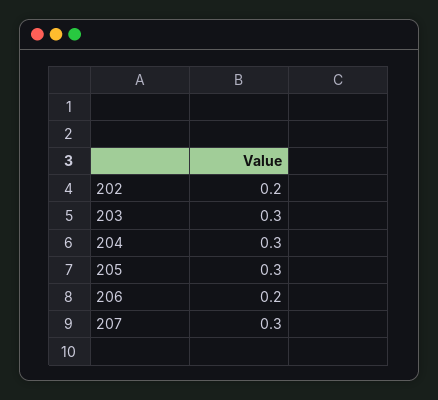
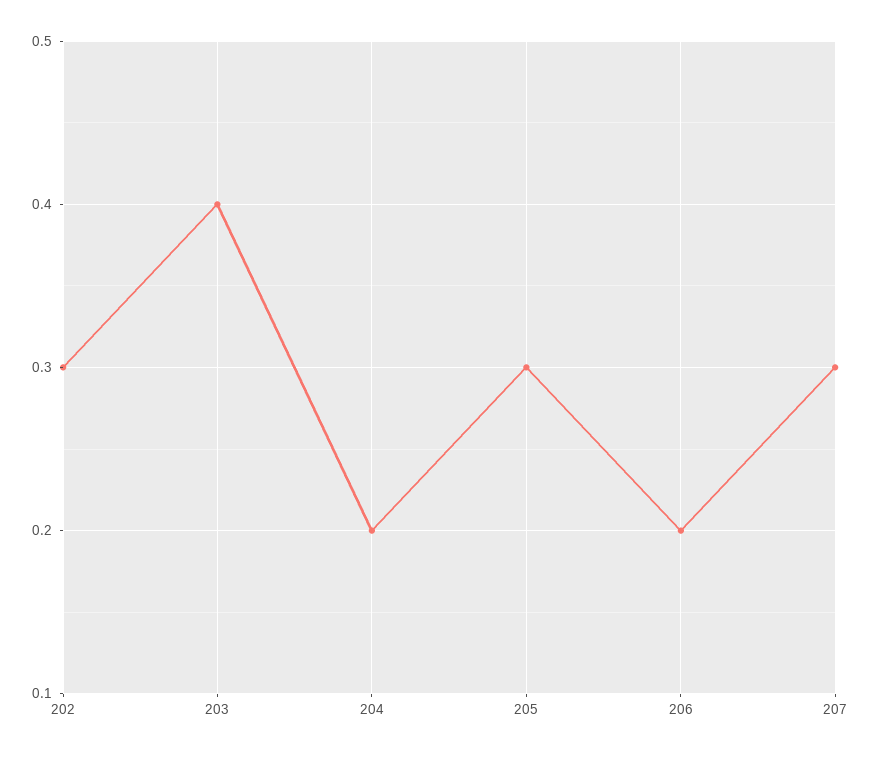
  {
-   "202": 0.2,
+   "202": 0.3,
-   "203": 0.3,
+   "203": 0.4,
-   "204": 0.3,
+   "204": 0.2,
    "205": 0.3,
    "206": 0.2,
    "207": 0.3
  }

